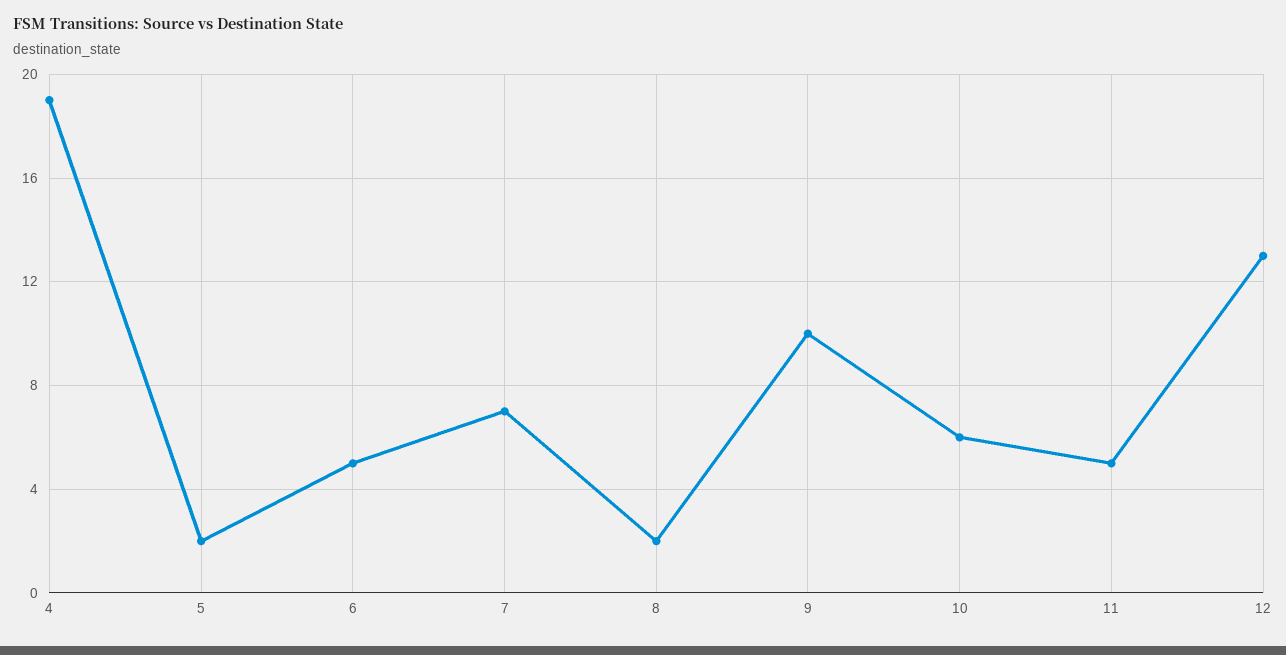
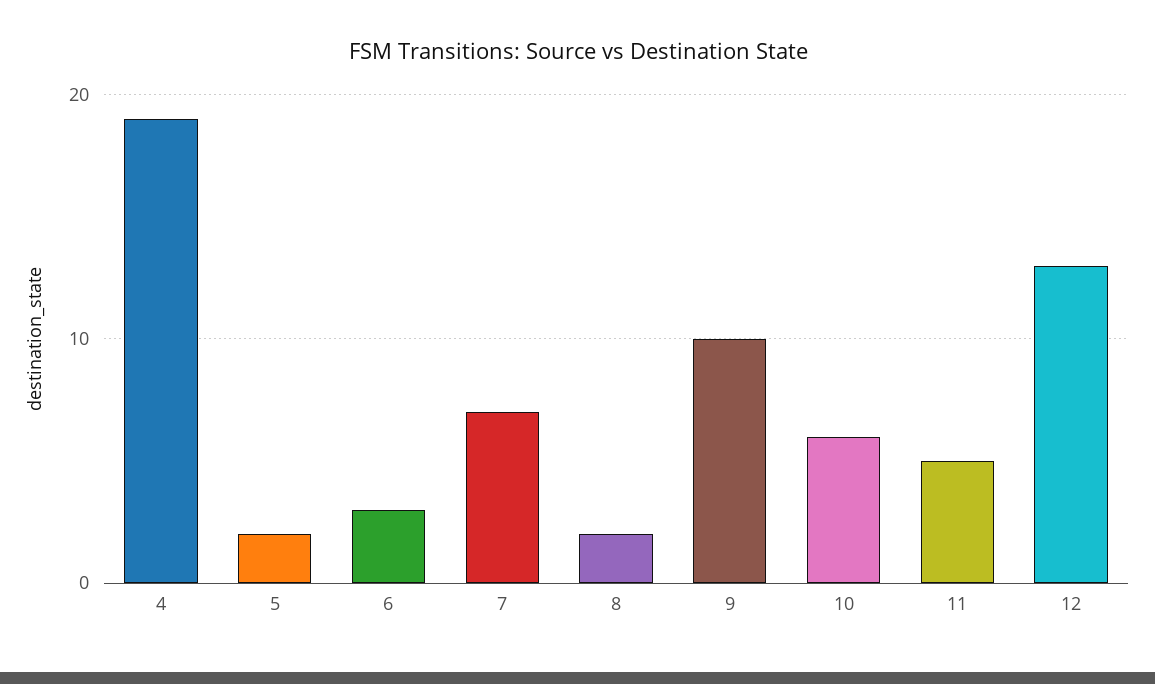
  {
    "4": 19,
    "5": 2,
-   "6": 5,
+   "6": 3,
    "7": 7,
    "8": 2,
    "9": 10,
    "10": 6,
    "11": 5,
    "12": 13
  }

